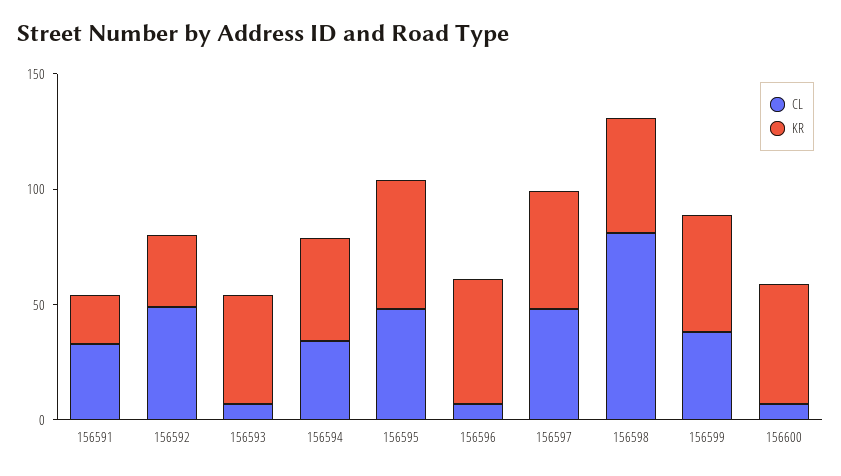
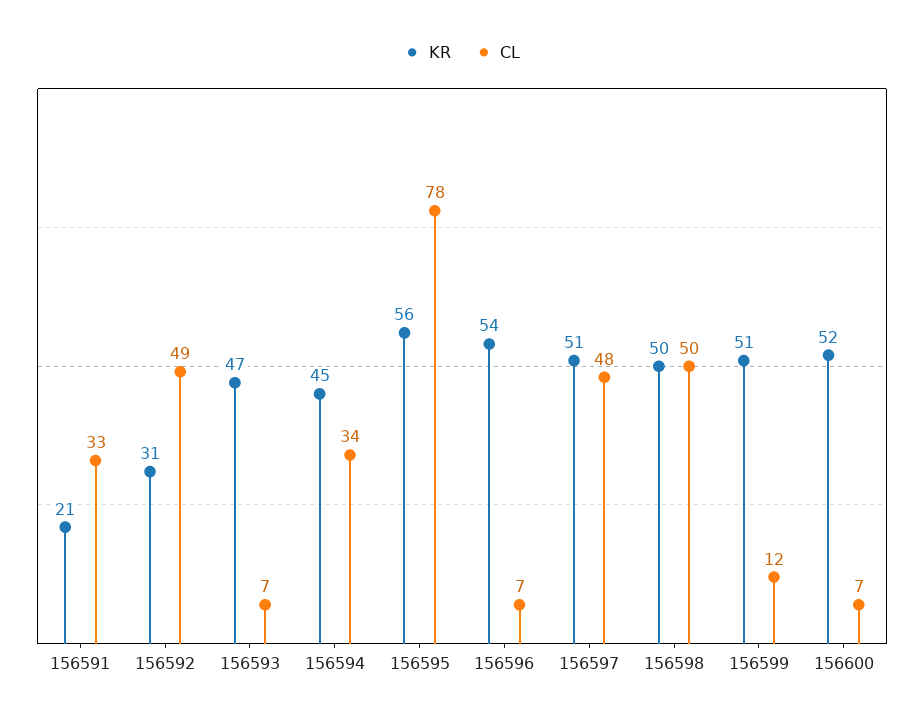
  {
    "CL": {
      "156591": 33,
      "156592": 49,
      "156593": 7,
      "156594": 34,
-     "156595": 50,
+     "156595": 78,
      "156596": 7,
      "156597": 48,
-     "156598": 80,
+     "156598": 50,
-     "156599": 40,
+     "156599": 12,
      "156600": 7
    },
    "KR": {
      "156591": 21,
      "156592": 31,
      "156593": 47,
      "156594": 45,
      "156595": 56,
      "156596": 54,
      "156597": 51,
      "156598": 50,
      "156599": 51,
      "156600": 52
    }
  }

